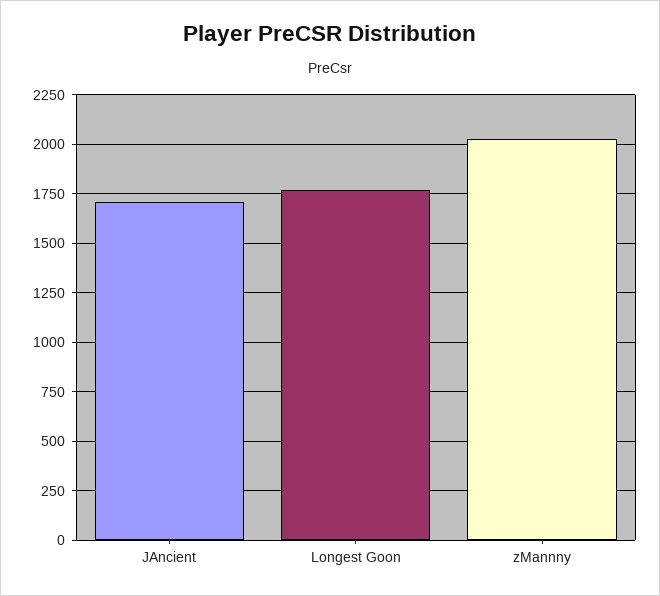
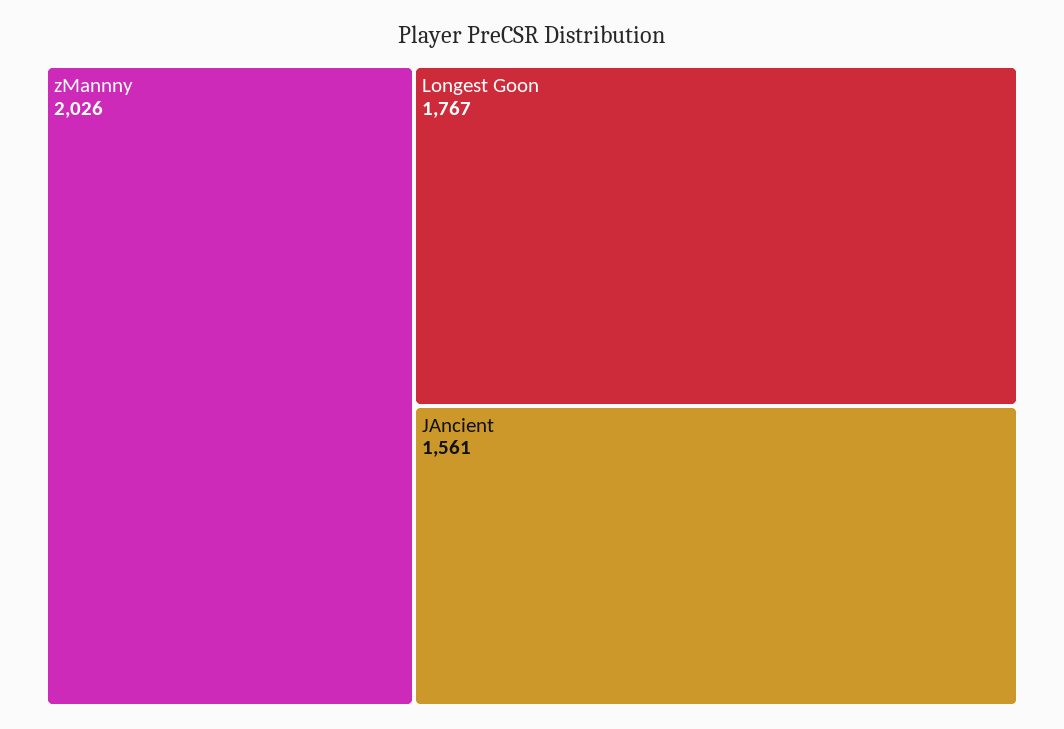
  {
-   "JAncient": 1700,
+   "JAncient": 1561,
    "Longest Goon": 1767,
    "zMannny": 2026
  }

